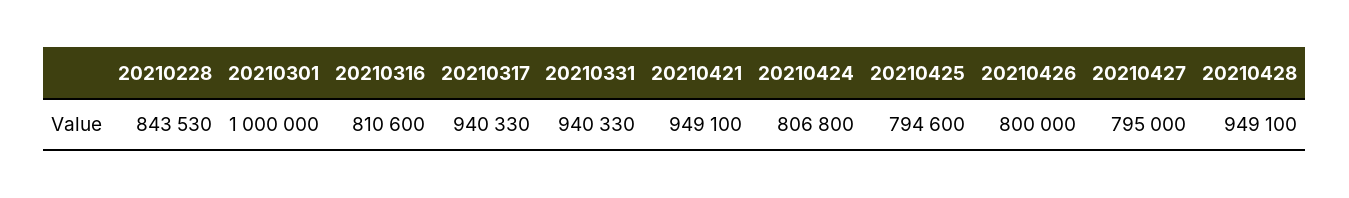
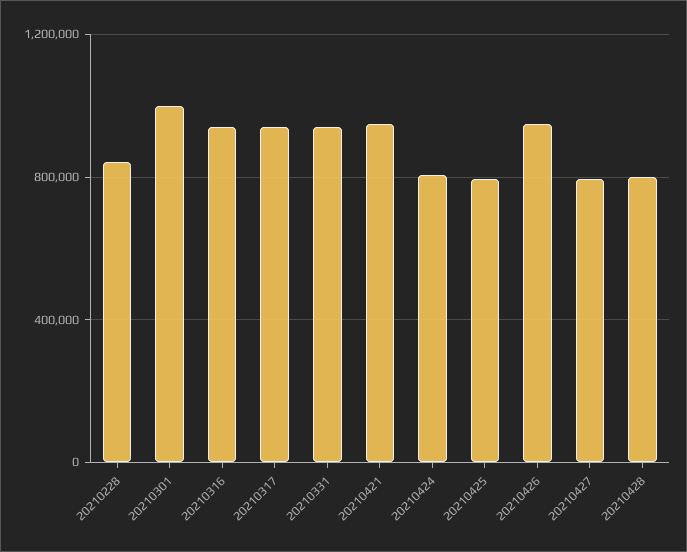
  {
    "20210228": 843530,
    "20210301": 1000000,
-   "20210316": 810600,
+   "20210316": 950000,
    "20210317": 940330,
    "20210331": 940330,
    "20210421": 949100,
    "20210424": 806800,
    "20210425": 794600,
-   "20210426": 800000,
+   "20210426": 950000,
    "20210427": 795000,
-   "20210428": 949100
+   "20210428": 800000
  }

